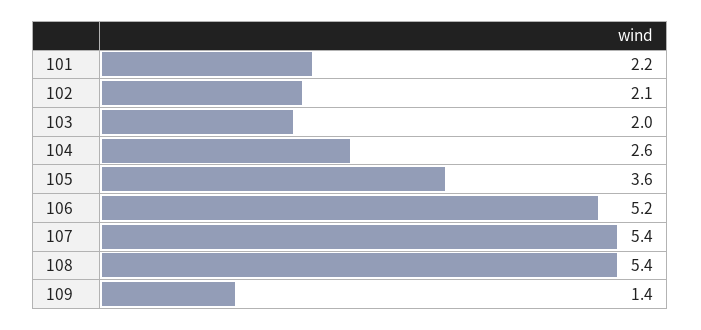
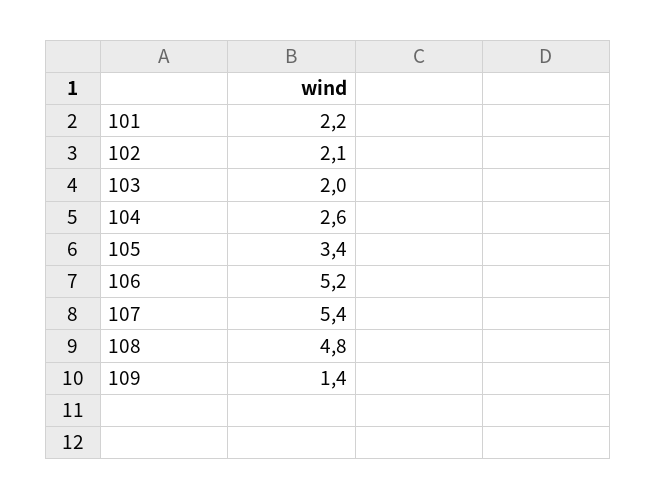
  {
    "101": 2.2,
    "102": 2.1,
    "103": 2,
    "104": 2.6,
-   "105": 3.6,
+   "105": 3.4,
    "106": 5.2,
    "107": 5.4,
-   "108": 5.4,
+   "108": 4.8,
    "109": 1.4
  }

